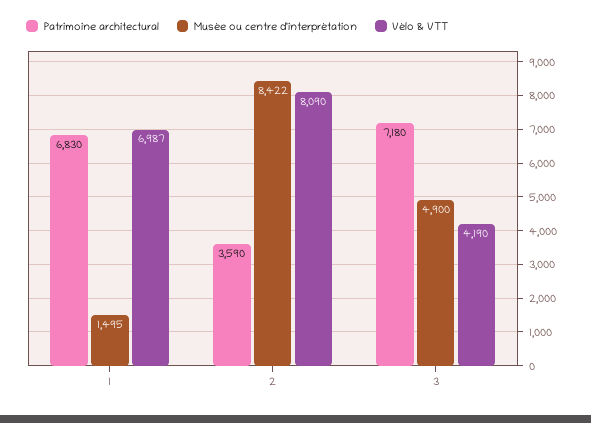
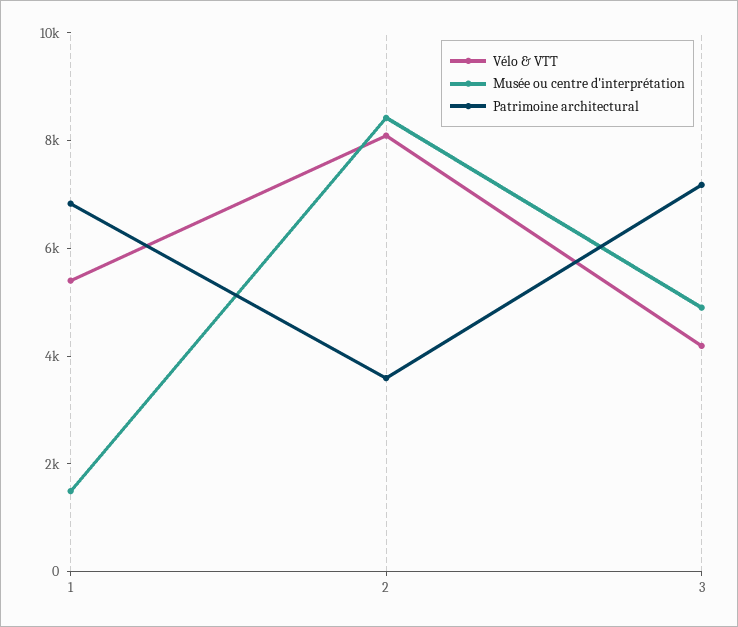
  {
    "Patrimoine architectural": {
      "1": 6830,
      "2": 3590,
      "3": 7180
    },
    "Musée ou centre d'interprétation": {
      "1": 1495,
      "2": 8422,
      "3": 4900
    },
    "Vélo & VTT": {
-     "1": 6987,
+     "1": 5500,
      "2": 8090,
      "3": 4190
    }
  }

